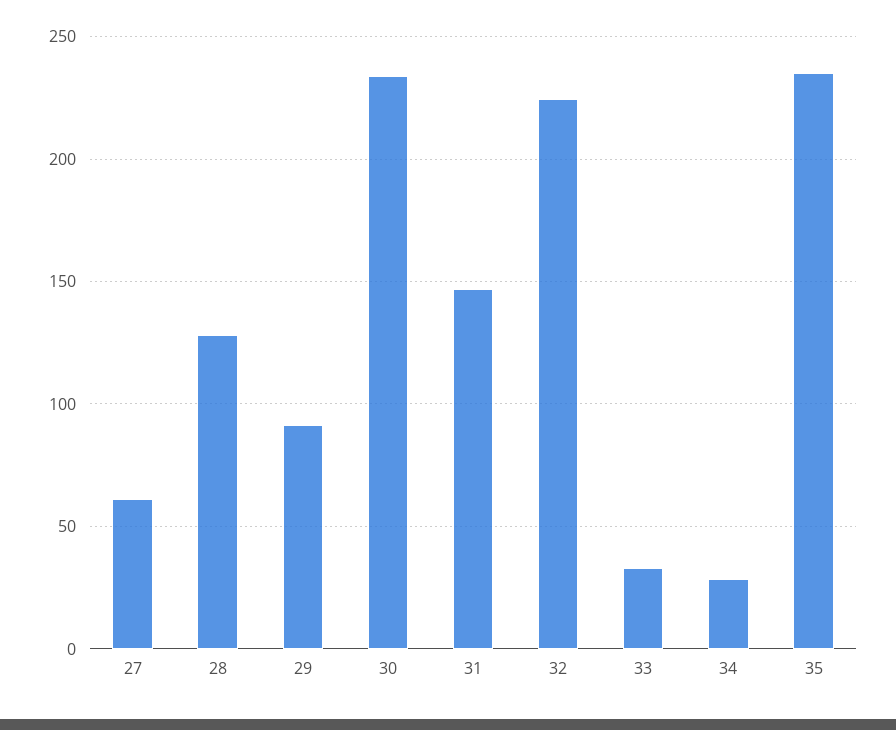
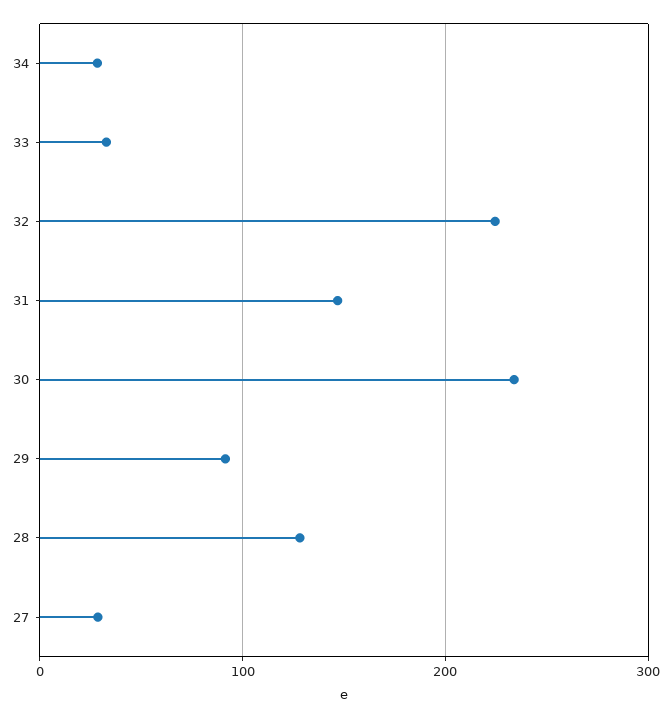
  {
-   "27": 60,
+   "27": 30,
    "28": 130,
    "29": 90,
    "30": 235,
    "31": 145,
    "32": 225,
    "33": 35,
-   "34": 30,
+   "34": 30
-   "35": 235
  }

